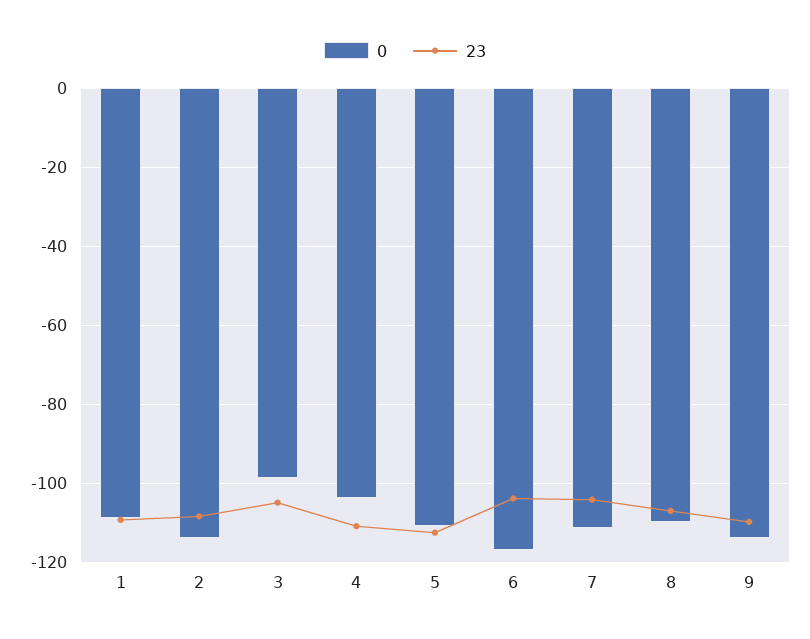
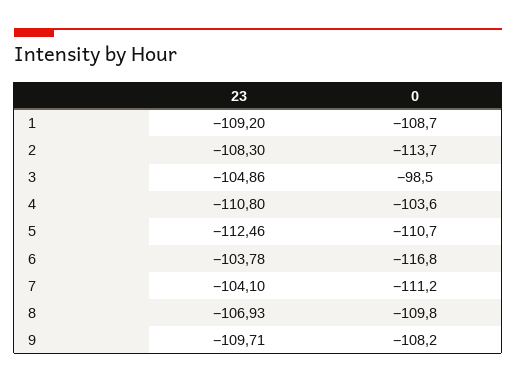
  {
    "0": {
      "1": -108.7,
      "2": -113.7,
      "3": -98.5,
      "4": -103.6,
      "5": -110.7,
      "6": -116.8,
      "7": -111.2,
      "8": -109.8,
-     "9": -114
+     "9": -108.2
    },
    "23": {
      "1": -109.2,
      "2": -108.3,
      "3": -104.86,
      "4": -110.8,
      "5": -112.46,
      "6": -103.78,
      "7": -104.1,
      "8": -106.93,
      "9": -109.71
    }
  }

